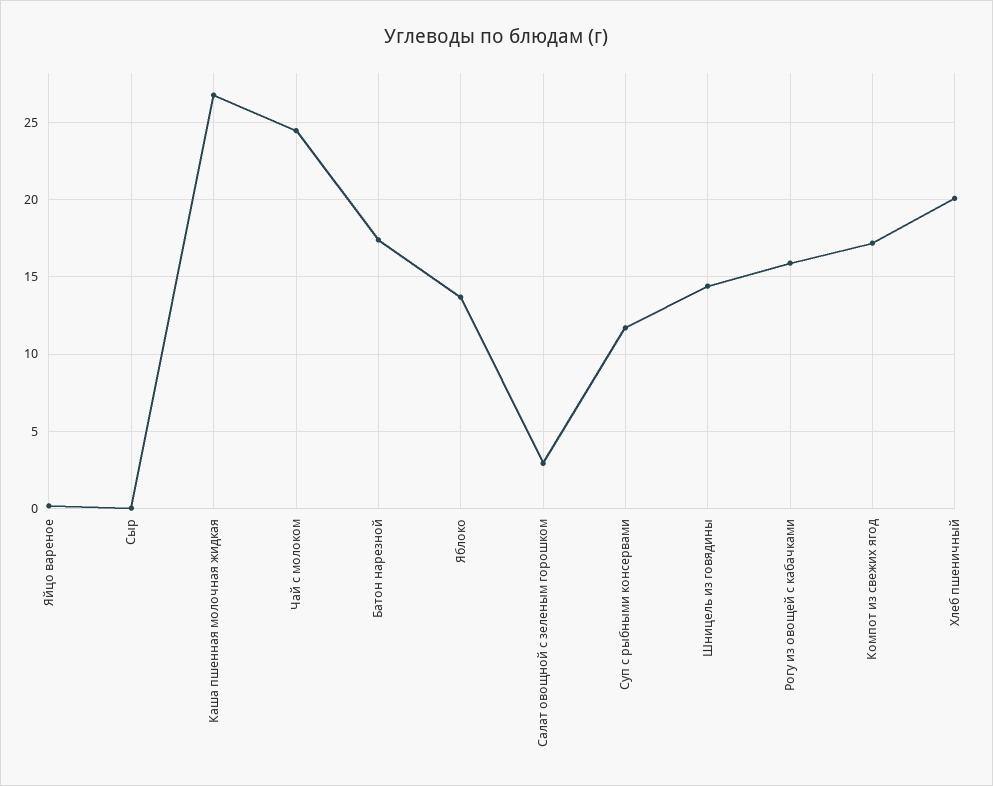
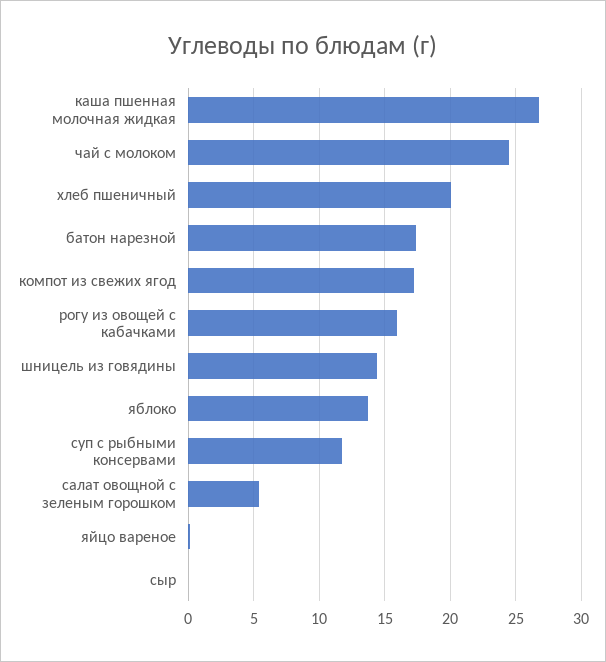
  {
    "Яйцо вареное": 0,
    "Сыр": 0,
    "Каша пшенная молочная жидкая": 27,
    "Чай с молоком": 24.5,
    "Батон нарезной": 17.5,
    "Яблоко": 13.5,
-   "Салат овощной с зеленым горошком": 3,
+   "Салат овощной с зеленым горошком": 5.5,
    "Суп с рыбными консервами": 11.5,
    "Шницель из говядины": 14.5,
    "Рогу из овощей с кабачками": 16,
    "Компот из свежих ягод": 17,
    "Хлеб пшеничный": 20
  }

